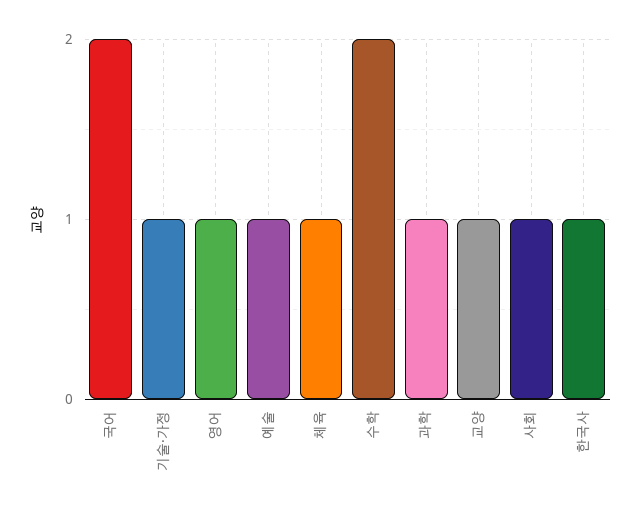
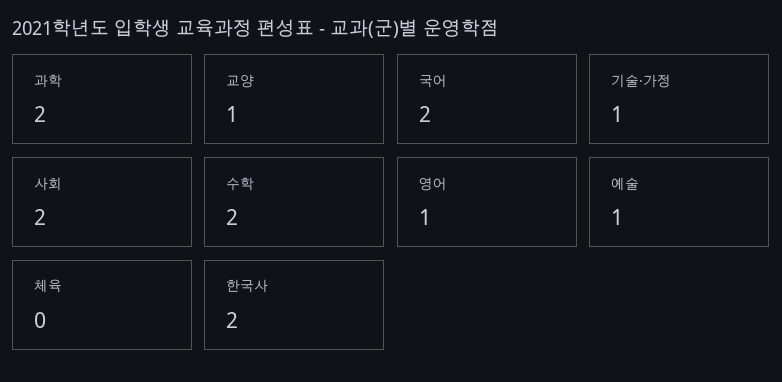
  {
    "국어": 2,
    "기술·가정": 1,
    "영어": 1,
    "예술": 1,
-   "체육": 1,
+   "체육": 0,
    "수학": 2,
-   "과학": 1,
+   "과학": 2,
    "교양": 1,
-   "사회": 1,
+   "사회": 2,
-   "한국사": 1
+   "한국사": 2
  }

